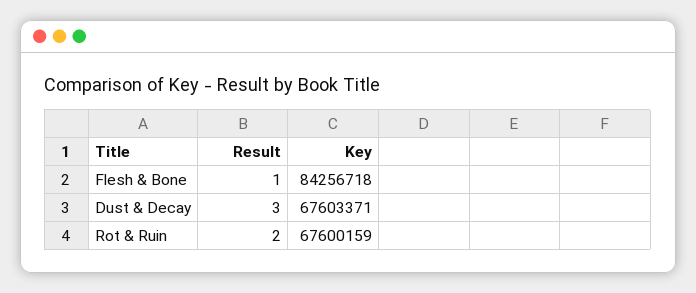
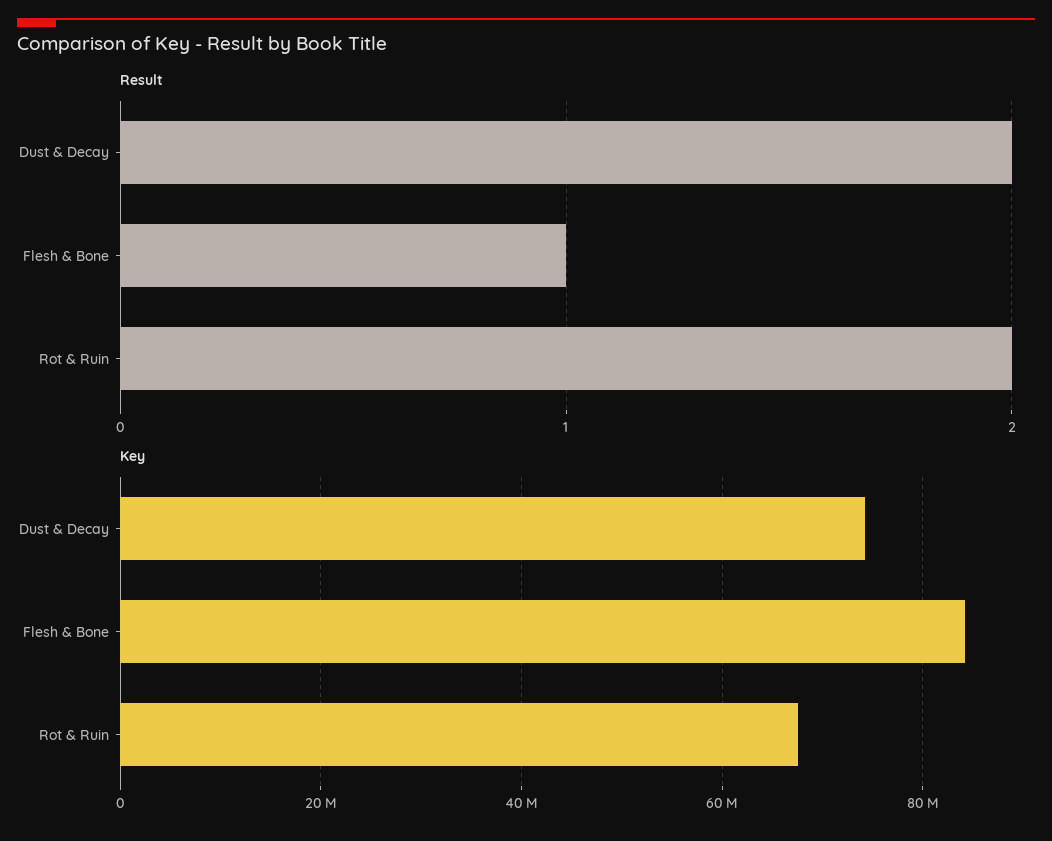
  {
    "Result": {
      "Flesh & Bone": 1,
-     "Dust & Decay": 3,
+     "Dust & Decay": 2,
      "Rot & Ruin": 2
    },
    "Key": {
      "Flesh & Bone": 84256718,
-     "Dust & Decay": 67603371,
+     "Dust & Decay": 74000000,
      "Rot & Ruin": 67600159
    }
  }

